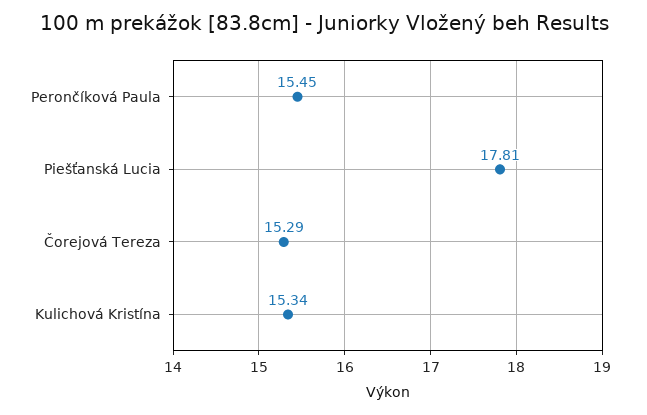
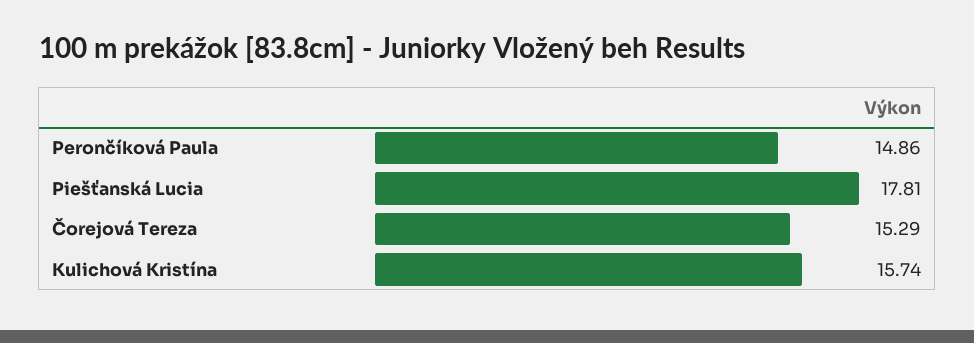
  {
-   "Perončíková Paula": 15.45,
+   "Perončíková Paula": 14.86,
    "Piešťanská Lucia": 17.81,
    "Čorejová Tereza": 15.29,
-   "Kulichová Kristína": 15.34
+   "Kulichová Kristína": 15.74
  }

